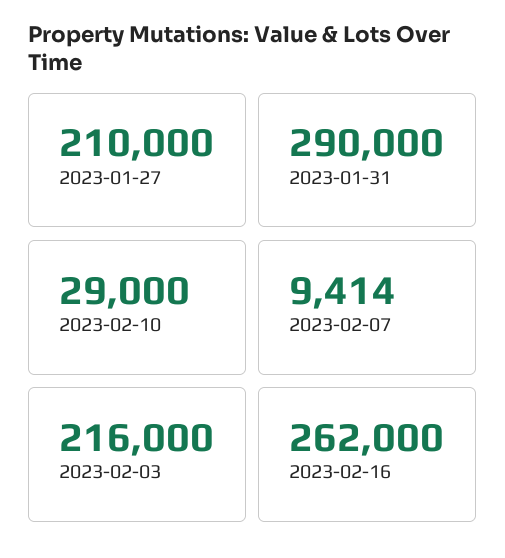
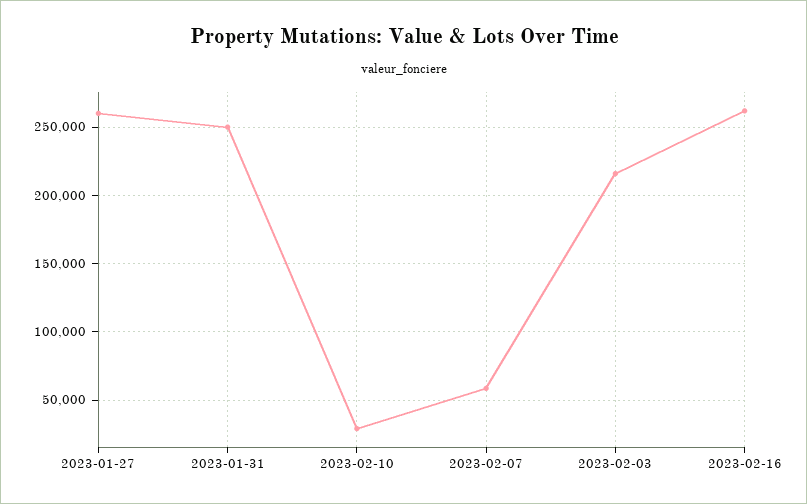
  {
-   "2023-01-27": 210000,
+   "2023-01-27": 260000,
-   "2023-01-31": 290000,
+   "2023-01-31": 250000,
    "2023-02-10": 29000,
-   "2023-02-07": 9414,
+   "2023-02-07": 60000,
    "2023-02-03": 216000,
    "2023-02-16": 262000
  }

